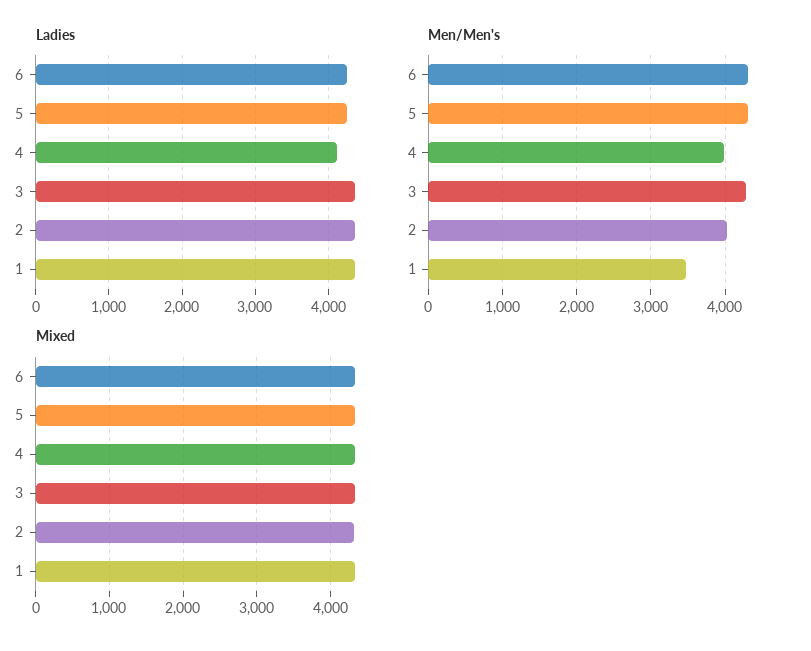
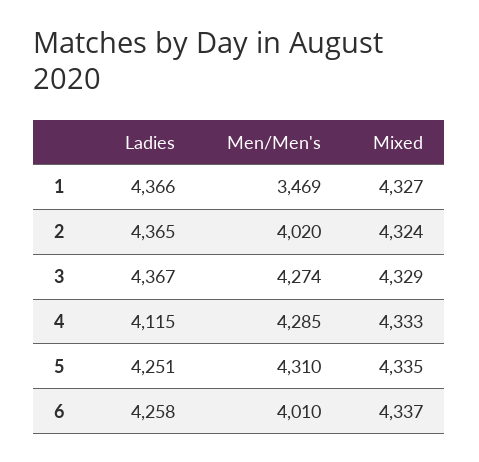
  {
    "Ladies": {
      "6": 4258,
      "5": 4251,
      "4": 4115,
      "3": 4367,
      "2": 4365,
      "1": 4366
    },
    "Men/Men's": {
-     "6": 4300,
+     "6": 4010,
      "5": 4310,
-     "4": 4000,
+     "4": 4285,
      "3": 4274,
      "2": 4020,
      "1": 3469
    },
    "Mixed": {
      "6": 4337,
      "5": 4335,
      "4": 4333,
      "3": 4329,
      "2": 4324,
      "1": 4327
    }
  }

